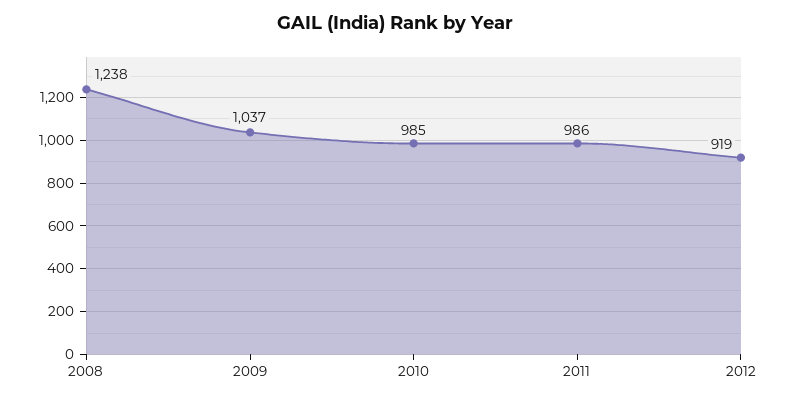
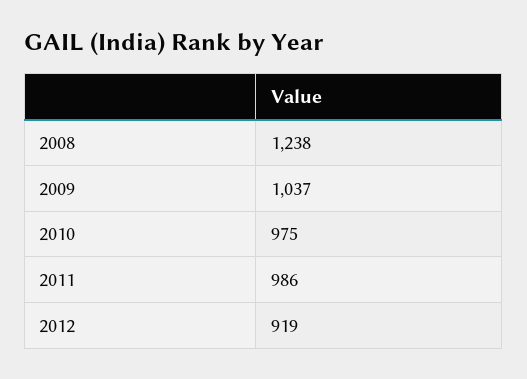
  {
    "2008": 1238,
    "2009": 1037,
-   "2010": 985,
+   "2010": 975,
    "2011": 986,
    "2012": 919
  }

